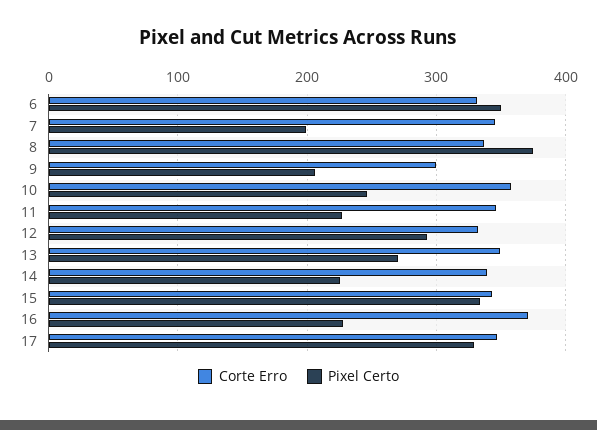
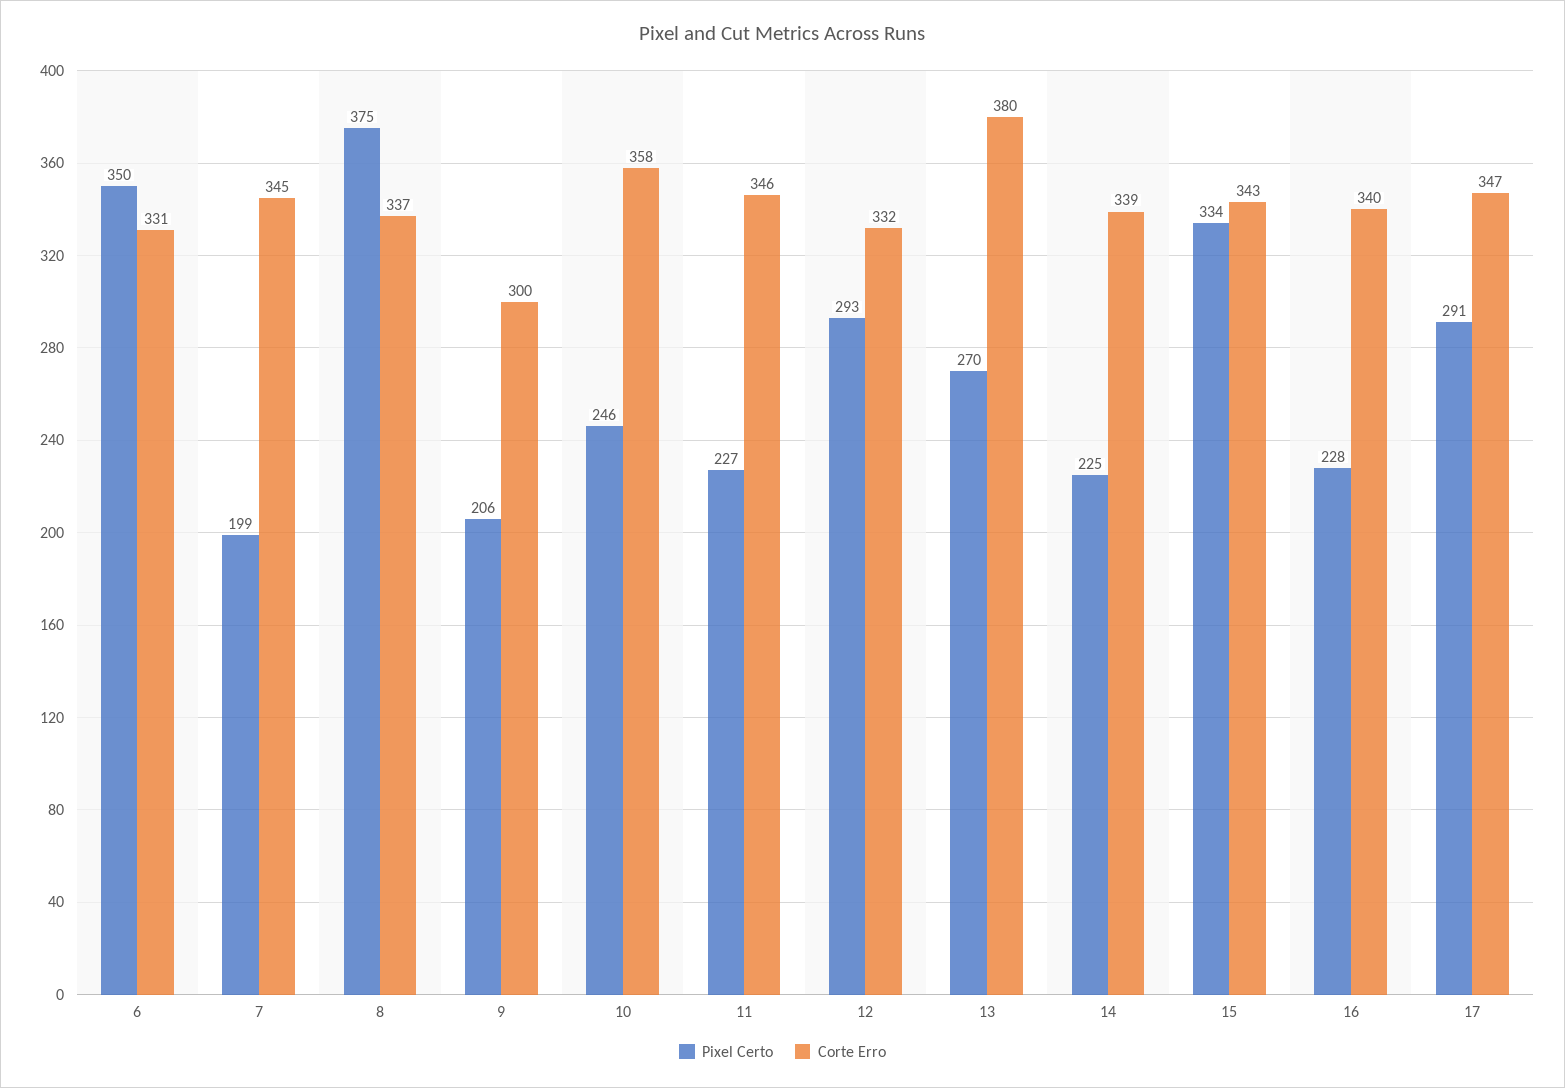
  {
    "Corte Erro": {
      "6": 331,
      "7": 345,
      "8": 337,
      "9": 300,
      "10": 358,
      "11": 346,
      "12": 332,
-     "13": 350,
+     "13": 380,
      "14": 339,
      "15": 343,
-     "16": 370,
+     "16": 340,
      "17": 347
    },
    "Pixel Certo": {
      "6": 350,
      "7": 199,
      "8": 375,
      "9": 206,
      "10": 246,
      "11": 227,
      "12": 293,
      "13": 270,
      "14": 225,
      "15": 334,
      "16": 228,
-     "17": 330
+     "17": 291
    }
  }

